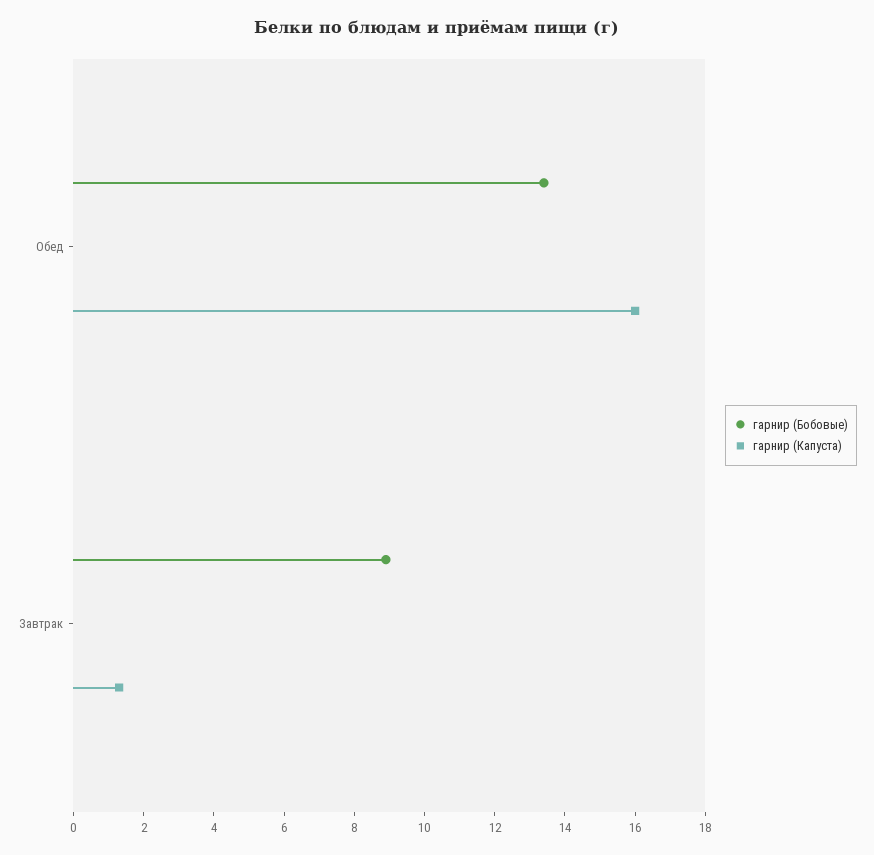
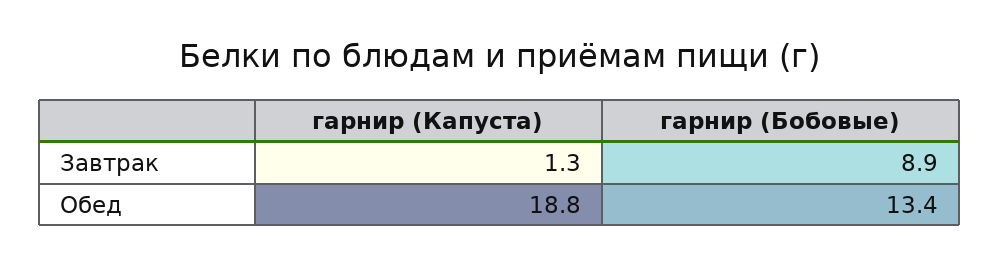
  {
    "гарнир (Бобовые)": {
      "Обед": 13.4,
      "Завтрак": 8.9
    },
    "гарнир (Капуста)": {
-     "Обед": 16,
+     "Обед": 18.8,
      "Завтрак": 1.3
    }
  }

